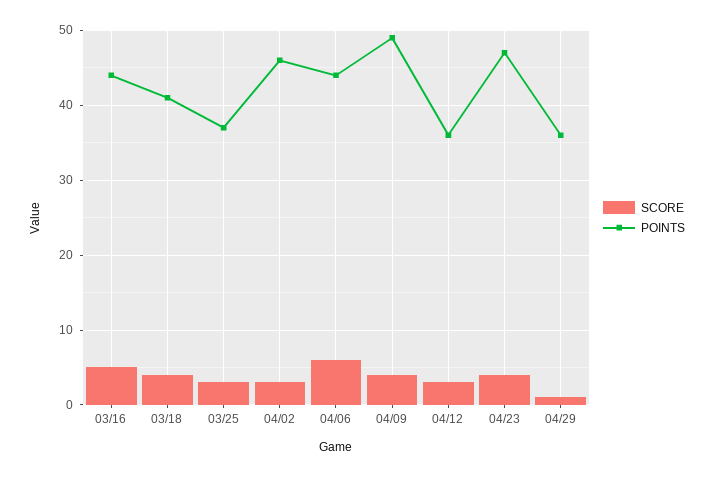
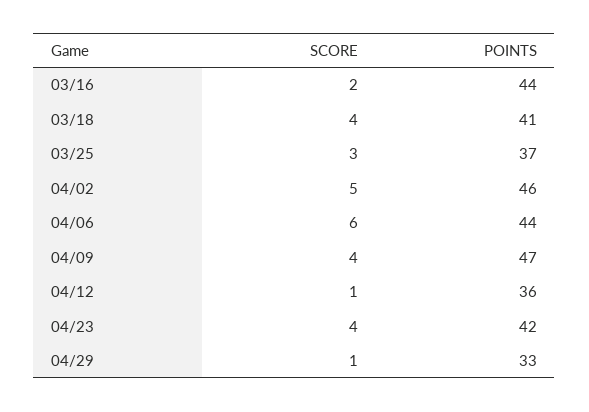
  {
    "SCORE": {
-     "03/16": 5,
+     "03/16": 2,
      "03/18": 4,
      "03/25": 3,
-     "04/02": 3,
+     "04/02": 5,
      "04/06": 6,
      "04/09": 4,
-     "04/12": 3,
+     "04/12": 1,
      "04/23": 4,
      "04/29": 1
    },
    "POINTS": {
      "03/16": 44,
      "03/18": 41,
      "03/25": 37,
      "04/02": 46,
      "04/06": 44,
-     "04/09": 49,
+     "04/09": 47,
      "04/12": 36,
-     "04/23": 47,
+     "04/23": 42,
-     "04/29": 36
+     "04/29": 33
    }
  }

